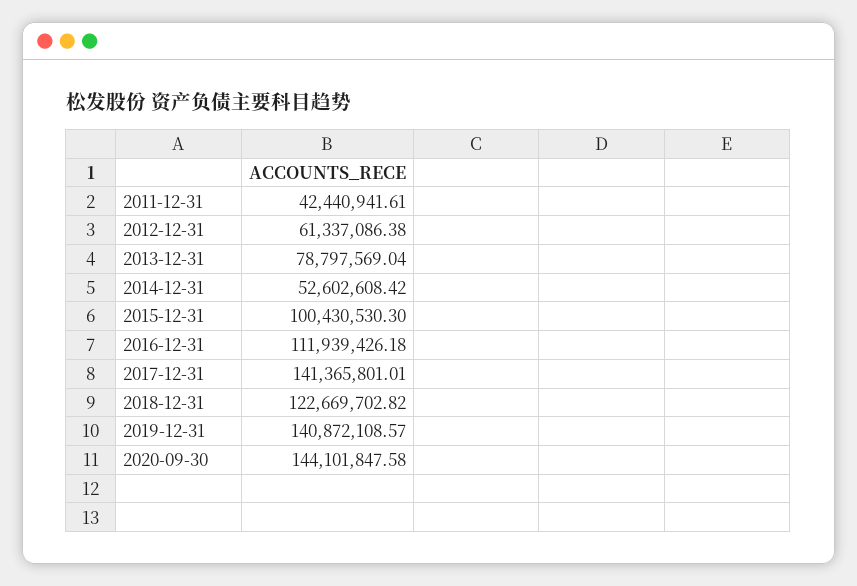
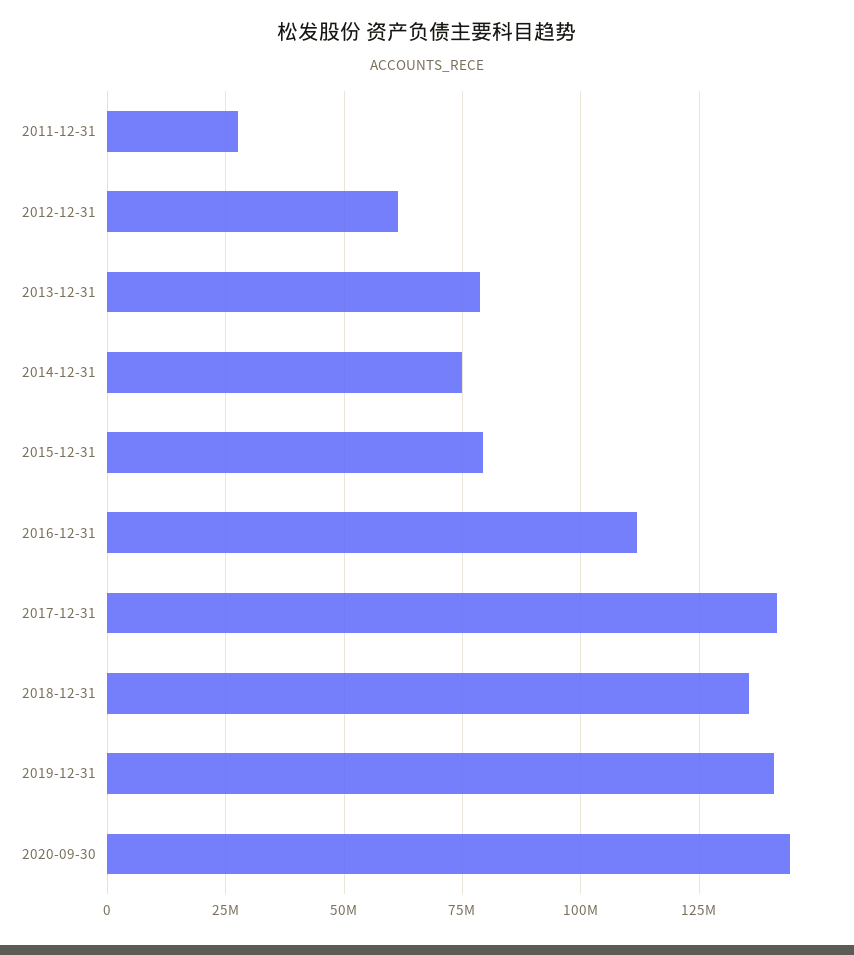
  {
-   "2011-12-31": 42440941.61,
+   "2011-12-31": 27500000,
    "2012-12-31": 61337086.38,
    "2013-12-31": 78797569.04,
-   "2014-12-31": 52602608.42,
+   "2014-12-31": 75000000,
-   "2015-12-31": 100430530.3,
+   "2015-12-31": 80000000,
    "2016-12-31": 111939426.18,
    "2017-12-31": 141365801.01,
-   "2018-12-31": 122669702.82,
+   "2018-12-31": 135000000,
    "2019-12-31": 140872108.57,
    "2020-09-30": 144101847.58
  }

